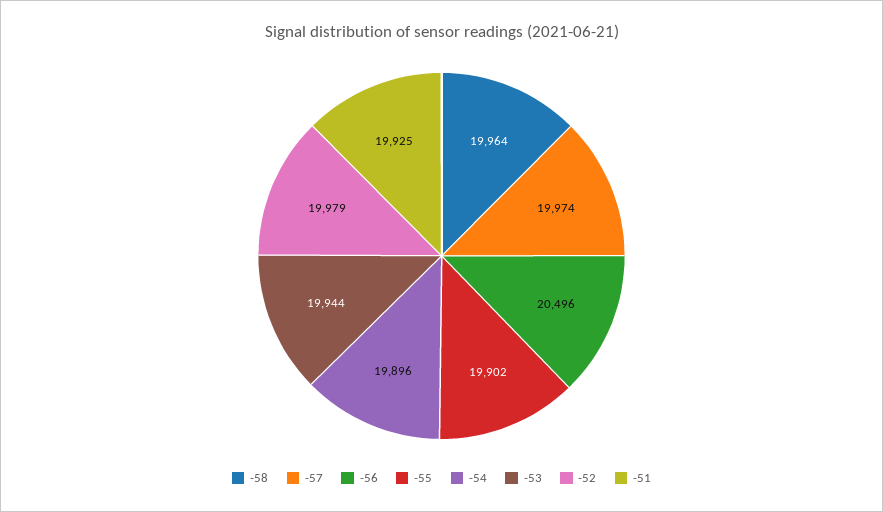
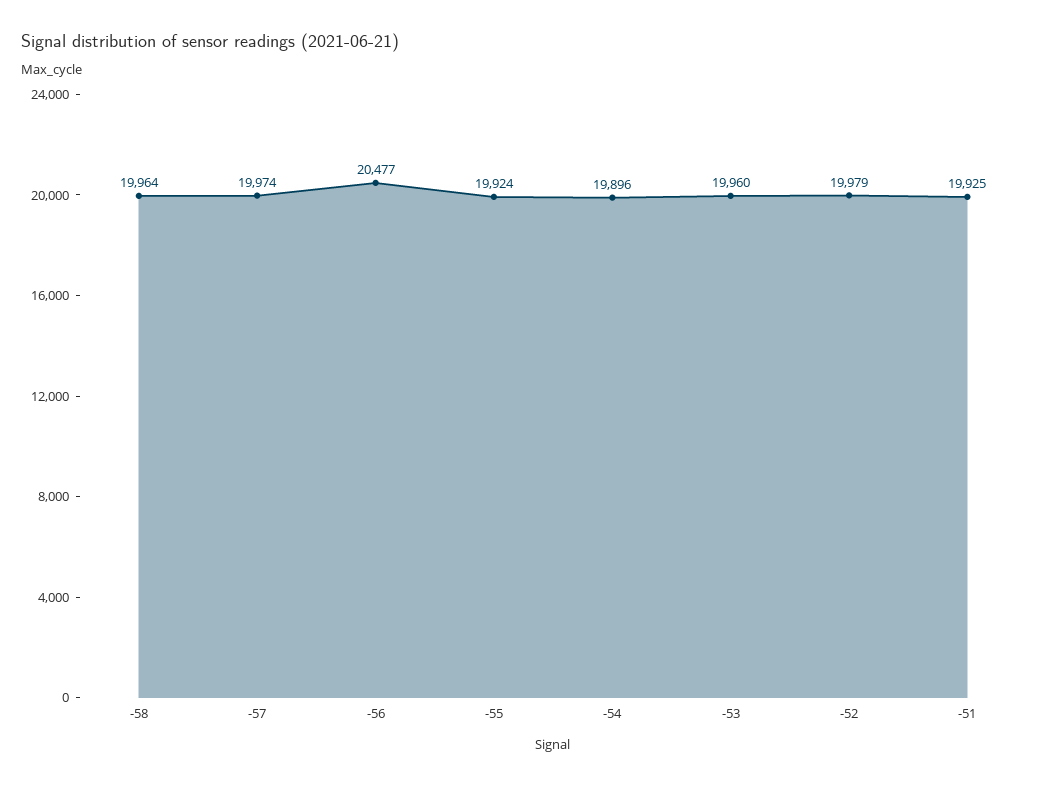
  {
    "-58": 19964,
    "-57": 19974,
-   "-56": 20496,
+   "-56": 20477,
-   "-55": 19902,
+   "-55": 19924,
    "-54": 19896,
-   "-53": 19944,
+   "-53": 19960,
    "-52": 19979,
    "-51": 19925
  }

